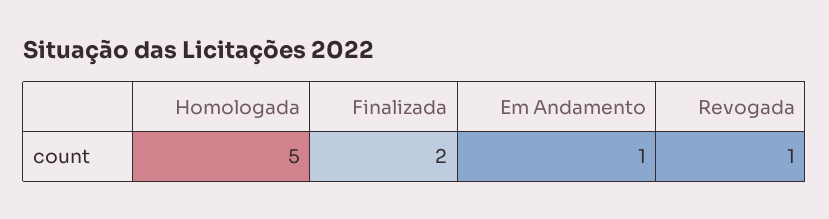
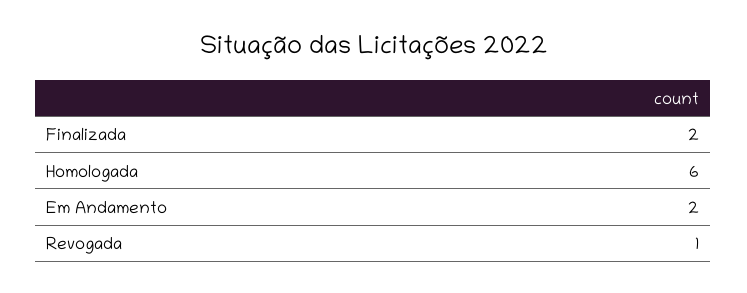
  {
-   "Homologada": 5,
+   "Homologada": 6,
    "Finalizada": 2,
-   "Em Andamento": 1,
+   "Em Andamento": 2,
    "Revogada": 1
  }

